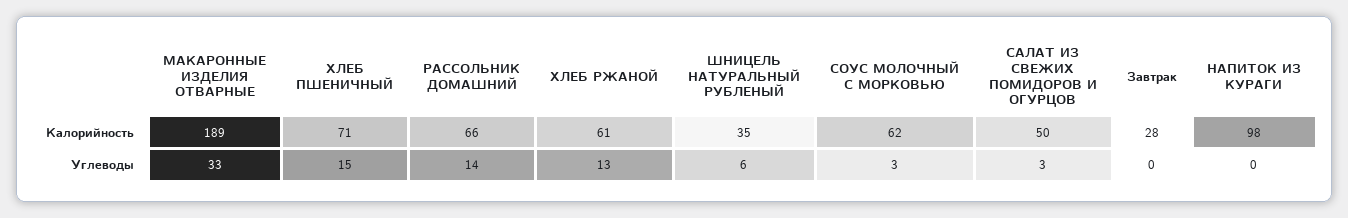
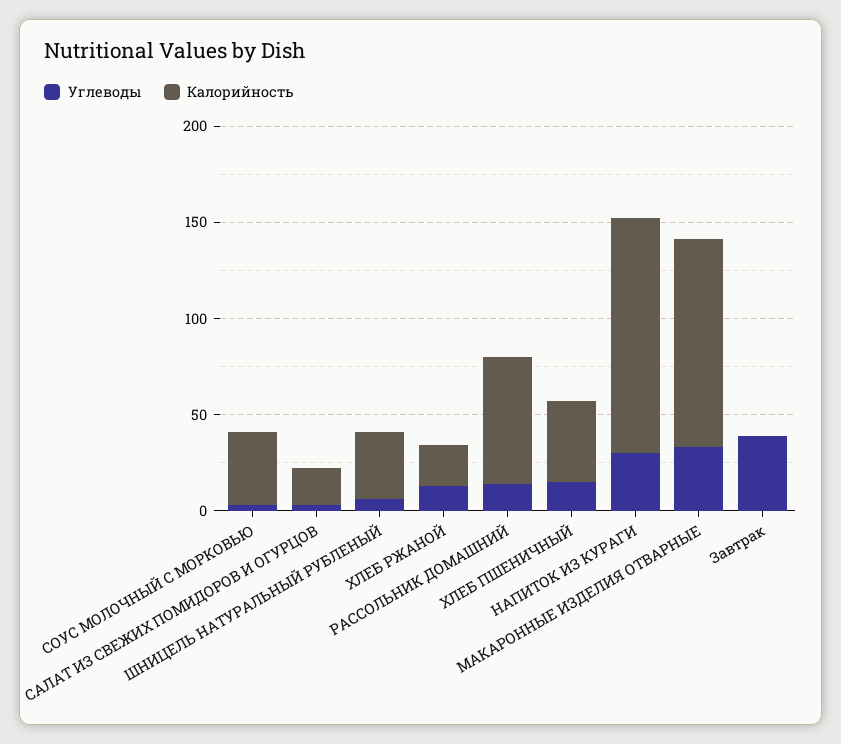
  {
    "Калорийность": {
-     "МАКАРОННЫЕ ИЗДЕЛИЯ ОТВАРНЫЕ": 189,
+     "МАКАРОННЫЕ ИЗДЕЛИЯ ОТВАРНЫЕ": 110,
-     "ХЛЕБ ПШЕНИЧНЫЙ": 71,
+     "ХЛЕБ ПШЕНИЧНЫЙ": 40,
      "РАССОЛЬНИК ДОМАШНИЙ": 66,
-     "ХЛЕБ РЖАНОЙ": 61,
+     "ХЛЕБ РЖАНОЙ": 20,
      "ШНИЦЕЛЬ НАТУРАЛЬНЫЙ РУБЛЕНЫЙ": 35,
-     "СОУС МОЛОЧНЫЙ С МОРКОВЬЮ": 62,
+     "СОУС МОЛОЧНЫЙ С МОРКОВЬЮ": 40,
-     "САЛАТ ИЗ СВЕЖИХ ПОМИДОРОВ И ОГУРЦОВ": 50,
+     "САЛАТ ИЗ СВЕЖИХ ПОМИДОРОВ И ОГУРЦОВ": 20,
-     "Завтрак": 28,
+     "Завтрак": 0,
-     "НАПИТОК ИЗ КУРАГИ": 98
+     "НАПИТОК ИЗ КУРАГИ": 120
    },
    "Углеводы": {
      "МАКАРОННЫЕ ИЗДЕЛИЯ ОТВАРНЫЕ": 33,
      "ХЛЕБ ПШЕНИЧНЫЙ": 15,
      "РАССОЛЬНИК ДОМАШНИЙ": 14,
      "ХЛЕБ РЖАНОЙ": 13,
      "ШНИЦЕЛЬ НАТУРАЛЬНЫЙ РУБЛЕНЫЙ": 6,
      "СОУС МОЛОЧНЫЙ С МОРКОВЬЮ": 3,
      "САЛАТ ИЗ СВЕЖИХ ПОМИДОРОВ И ОГУРЦОВ": 3,
-     "Завтрак": 0,
+     "Завтрак": 40,
-     "НАПИТОК ИЗ КУРАГИ": 0
+     "НАПИТОК ИЗ КУРАГИ": 30
    }
  }

